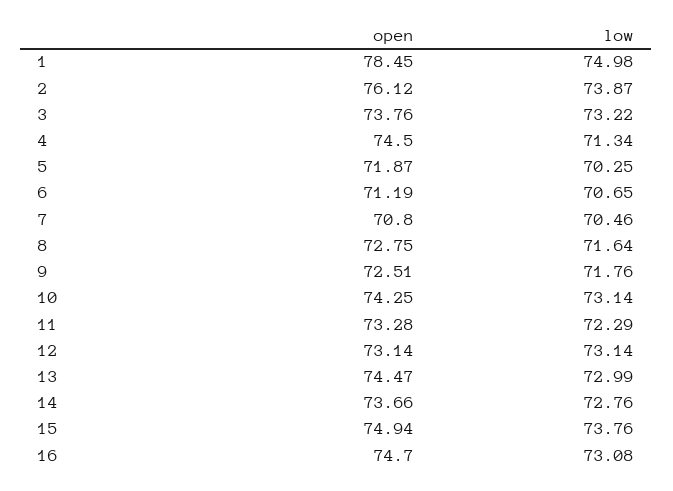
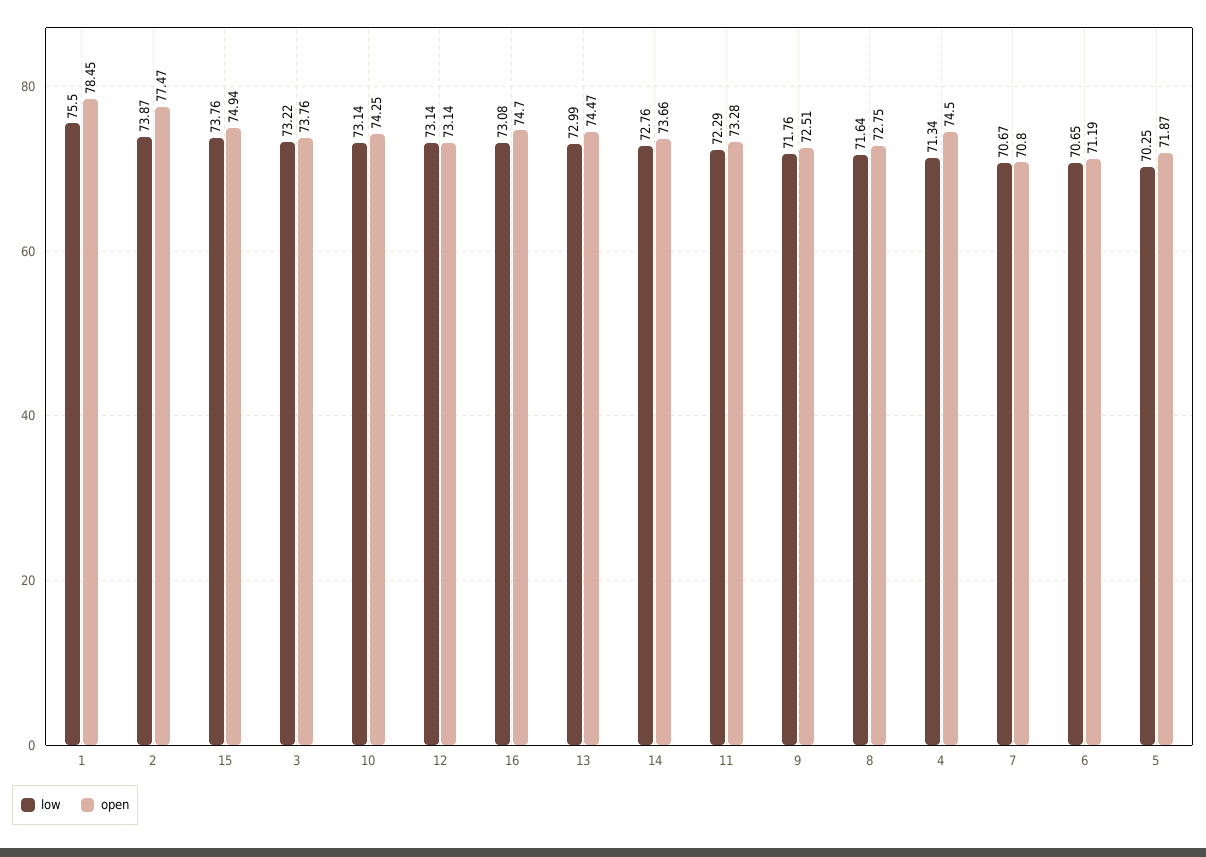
  {
    "open": {
      "1": 78.45,
-     "2": 76.12,
+     "2": 77.47,
      "3": 73.76,
      "4": 74.5,
      "5": 71.87,
      "6": 71.19,
      "7": 70.8,
      "8": 72.75,
      "9": 72.51,
      "10": 74.25,
      "11": 73.28,
      "12": 73.14,
      "13": 74.47,
      "14": 73.66,
      "15": 74.94,
      "16": 74.7
    },
    "low": {
-     "1": 74.98,
+     "1": 75.5,
      "2": 73.87,
      "3": 73.22,
      "4": 71.34,
      "5": 70.25,
      "6": 70.65,
-     "7": 70.46,
+     "7": 70.67,
      "8": 71.64,
      "9": 71.76,
      "10": 73.14,
      "11": 72.29,
      "12": 73.14,
      "13": 72.99,
      "14": 72.76,
      "15": 73.76,
      "16": 73.08
    }
  }

